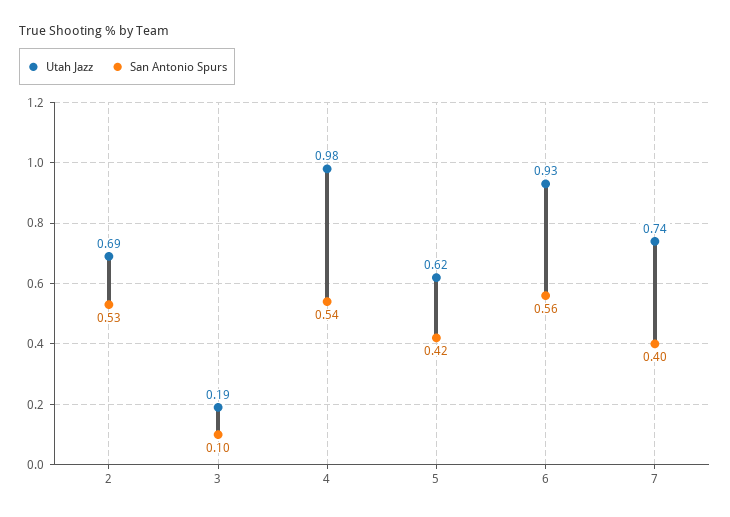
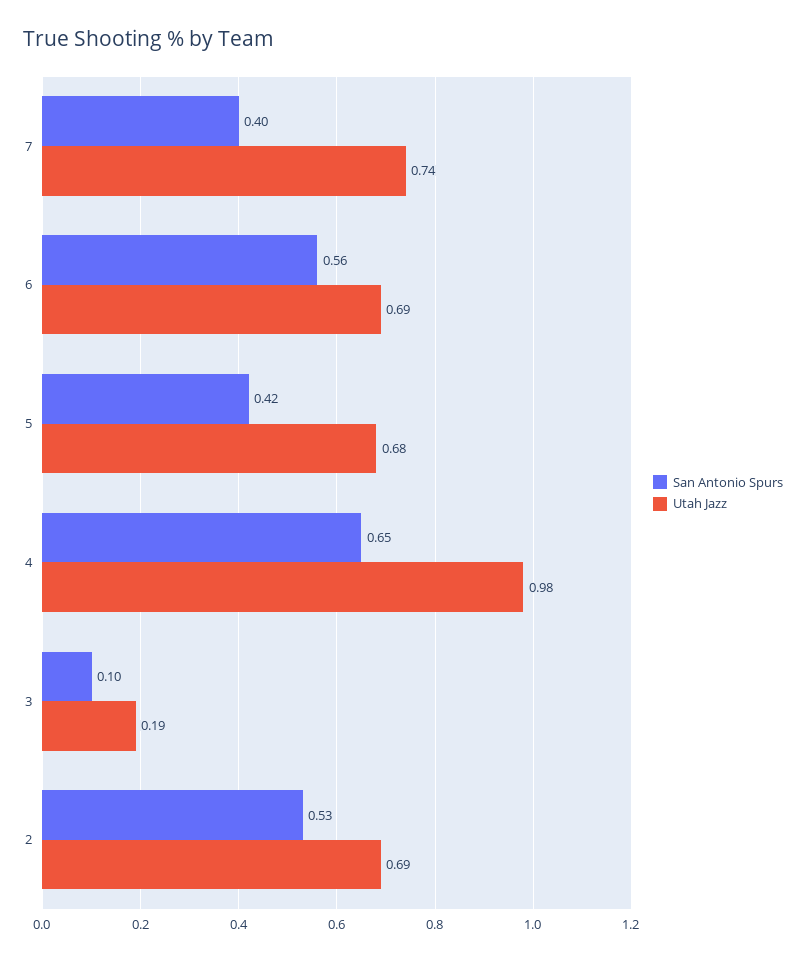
  {
    "Utah Jazz": {
      "2": 0.69,
      "3": 0.19,
      "4": 0.98,
-     "5": 0.62,
+     "5": 0.68,
-     "6": 0.93,
+     "6": 0.69,
      "7": 0.74
    },
    "San Antonio Spurs": {
      "2": 0.53,
      "3": 0.1,
-     "4": 0.54,
+     "4": 0.65,
      "5": 0.42,
      "6": 0.56,
      "7": 0.4
    }
  }

